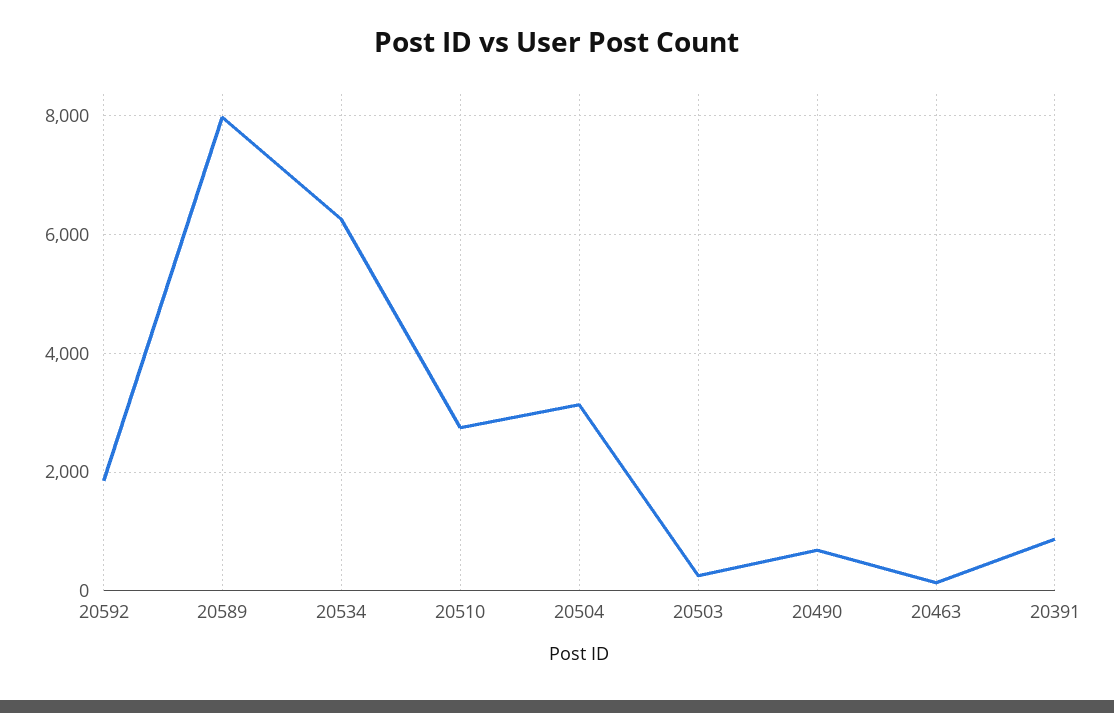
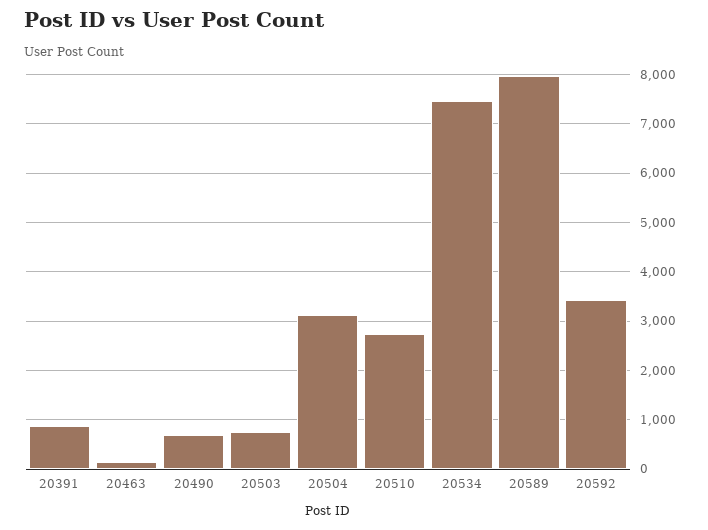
  {
-   "20592": 1800,
+   "20592": 3400,
    "20589": 8000,
-   "20534": 6200,
+   "20534": 7400,
    "20510": 2800,
    "20504": 3200,
-   "20503": 200,
+   "20503": 800,
    "20490": 600,
    "20463": 200,
    "20391": 800
  }

